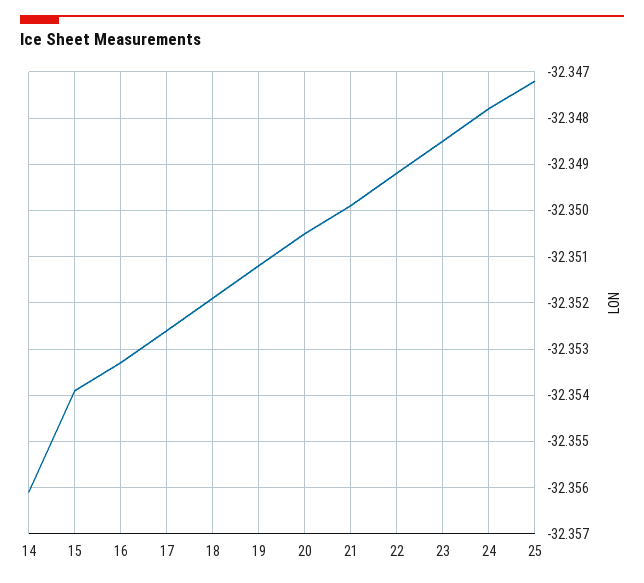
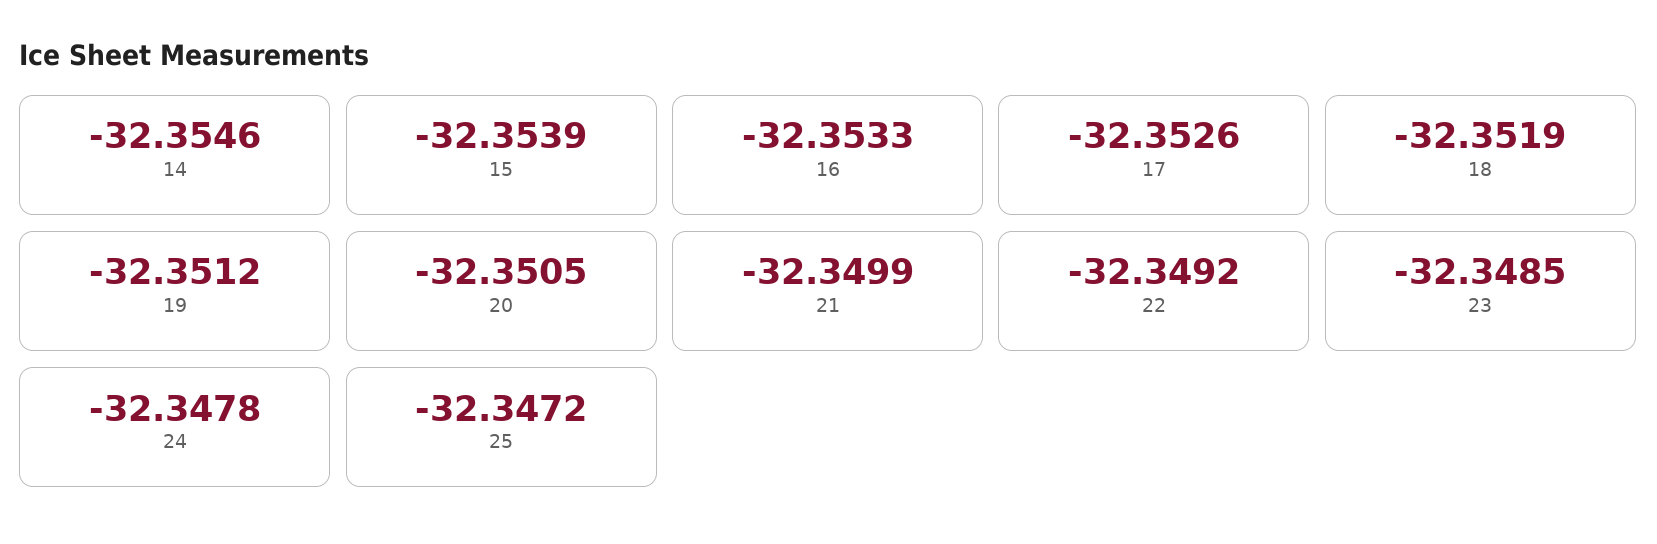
  {
-   "14": -32.356,
+   "14": -32.3546,
    "15": -32.3539,
    "16": -32.3533,
    "17": -32.3526,
    "18": -32.3519,
    "19": -32.3512,
    "20": -32.3505,
    "21": -32.3499,
    "22": -32.3492,
    "23": -32.3485,
    "24": -32.3478,
    "25": -32.3472
  }

